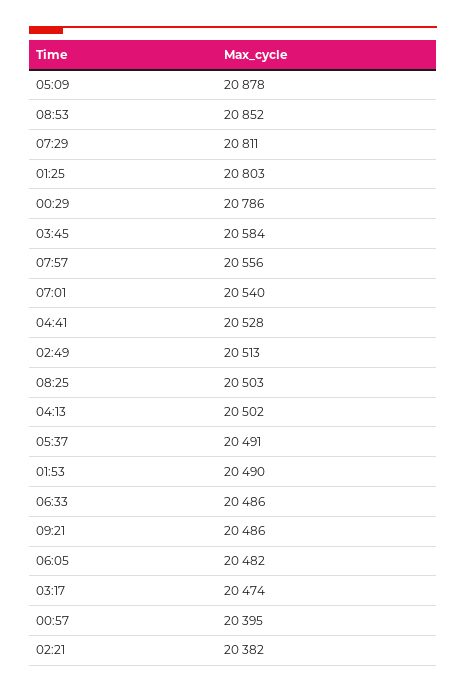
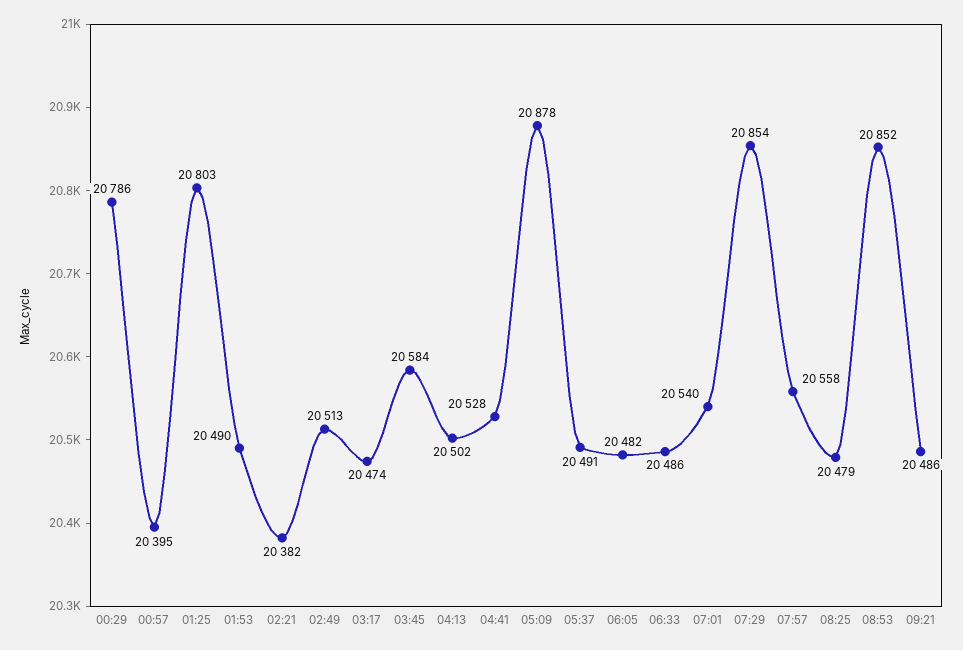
  {
    "05:09": 20878,
    "08:53": 20852,
-   "07:29": 20811,
+   "07:29": 20854,
    "01:25": 20803,
    "00:29": 20786,
    "03:45": 20584,
-   "07:57": 20556,
+   "07:57": 20558,
    "07:01": 20540,
    "04:41": 20528,
    "02:49": 20513,
-   "08:25": 20503,
+   "08:25": 20479,
    "04:13": 20502,
    "05:37": 20491,
    "01:53": 20490,
    "06:33": 20486,
    "09:21": 20486,
    "06:05": 20482,
    "03:17": 20474,
    "00:57": 20395,
    "02:21": 20382
  }

